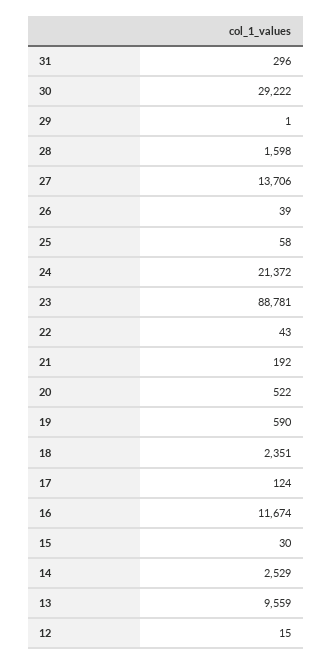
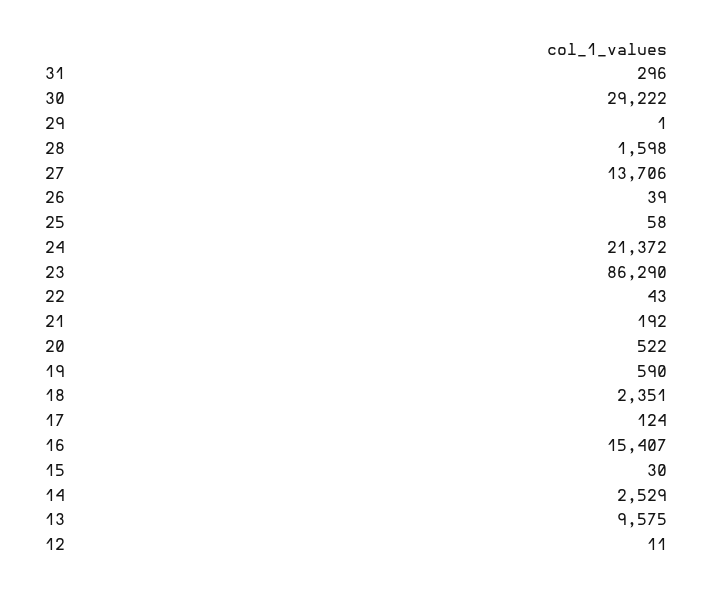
  {
    "31": 296,
    "30": 29222,
    "29": 1,
    "28": 1598,
    "27": 13706,
    "26": 39,
    "25": 58,
    "24": 21372,
-   "23": 88781,
+   "23": 86290,
    "22": 43,
    "21": 192,
    "20": 522,
    "19": 590,
    "18": 2351,
    "17": 124,
-   "16": 11674,
+   "16": 15407,
    "15": 30,
    "14": 2529,
-   "13": 9559,
+   "13": 9575,
-   "12": 15
+   "12": 11
  }

